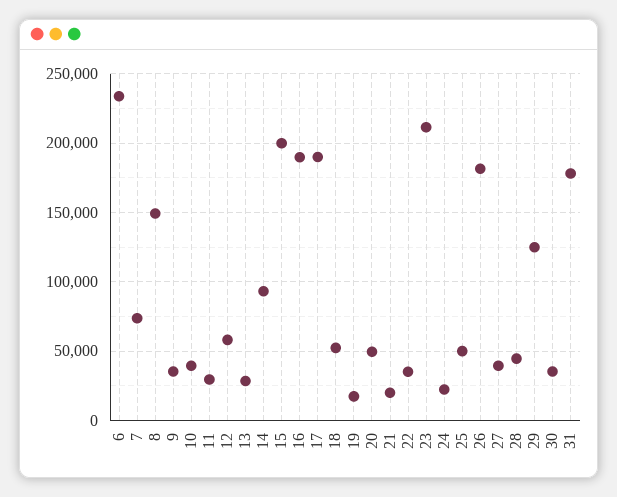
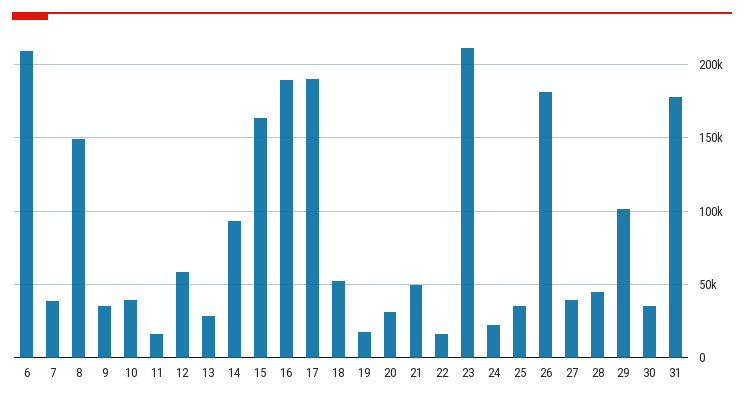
  {
-   "6": 235000,
+   "6": 210000,
-   "7": 75000,
+   "7": 40000,
    "8": 150000,
    "9": 35000,
    "10": 40000,
-   "11": 30000,
+   "11": 15000,
    "12": 60000,
    "13": 30000,
    "14": 95000,
-   "15": 200000,
+   "15": 165000,
    "16": 190000,
    "17": 190000,
    "18": 50000,
    "19": 15000,
-   "20": 50000,
+   "20": 30000,
-   "21": 20000,
+   "21": 50000,
-   "22": 35000,
+   "22": 15000,
    "23": 210000,
    "24": 20000,
-   "25": 50000,
+   "25": 35000,
    "26": 180000,
    "27": 40000,
    "28": 45000,
-   "29": 125000,
+   "29": 100000,
    "30": 35000,
    "31": 180000
  }

